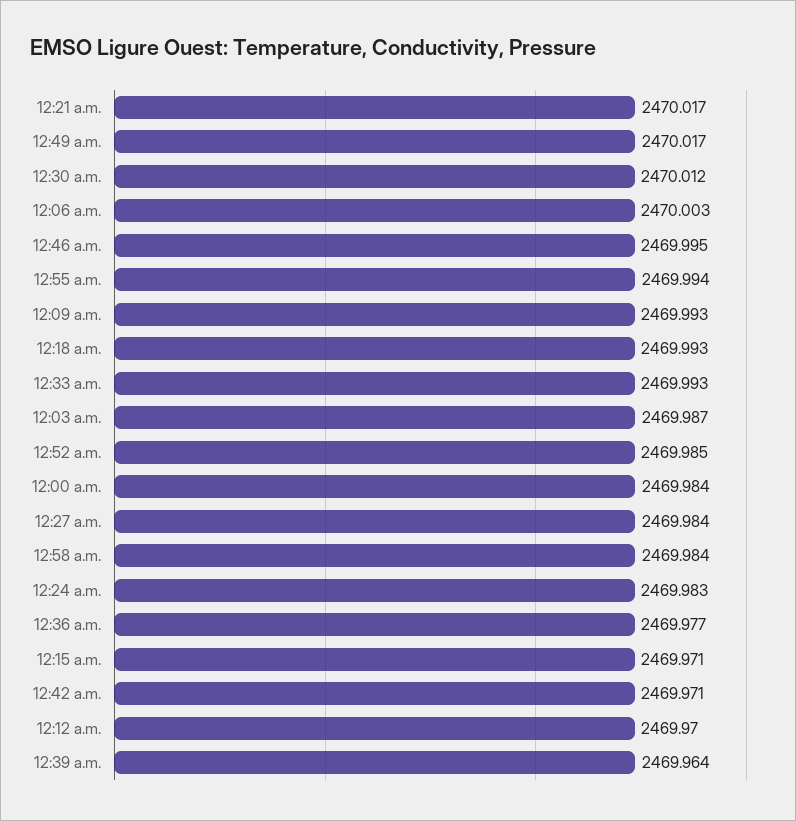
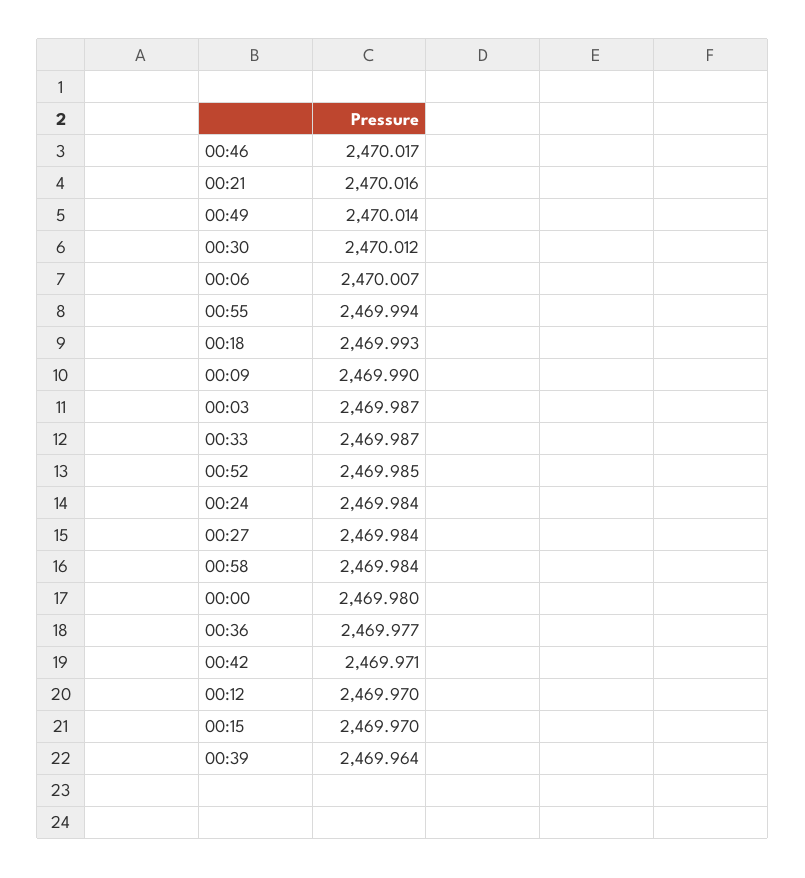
  {
-   "12:21 a.m.": 2470.017,
+   "12:21 a.m.": 2470.016,
-   "12:49 a.m.": 2470.017,
+   "12:49 a.m.": 2470.014,
    "12:30 a.m.": 2470.012,
-   "12:06 a.m.": 2470.003,
+   "12:06 a.m.": 2470.007,
-   "12:46 a.m.": 2469.995,
+   "12:46 a.m.": 2470.017,
    "12:55 a.m.": 2469.994,
-   "12:09 a.m.": 2469.993,
+   "12:09 a.m.": 2469.99,
    "12:18 a.m.": 2469.993,
-   "12:33 a.m.": 2469.993,
+   "12:33 a.m.": 2469.987,
    "12:03 a.m.": 2469.987,
    "12:52 a.m.": 2469.985,
-   "12:00 a.m.": 2469.984,
+   "12:00 a.m.": 2469.98,
    "12:27 a.m.": 2469.984,
    "12:58 a.m.": 2469.984,
-   "12:24 a.m.": 2469.983,
+   "12:24 a.m.": 2469.984,
    "12:36 a.m.": 2469.977,
-   "12:15 a.m.": 2469.971,
+   "12:15 a.m.": 2469.97,
    "12:42 a.m.": 2469.971,
    "12:12 a.m.": 2469.97,
    "12:39 a.m.": 2469.964
  }

